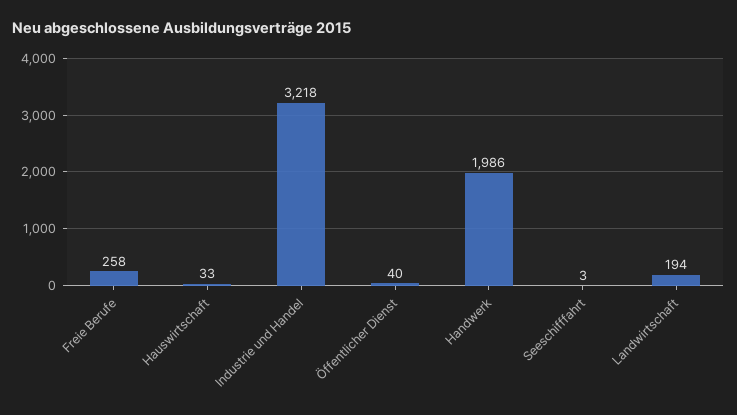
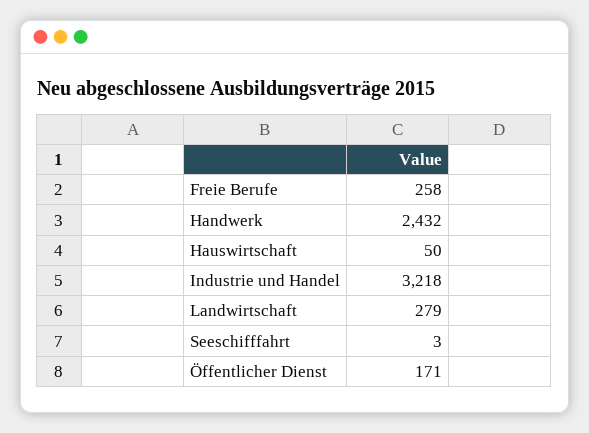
  {
    "Freie Berufe": 258,
-   "Hauswirtschaft": 33,
+   "Hauswirtschaft": 50,
    "Industrie und Handel": 3218,
-   "Öffentlicher Dienst": 40,
+   "Öffentlicher Dienst": 171,
-   "Handwerk": 1986,
+   "Handwerk": 2432,
    "Seeschifffahrt": 3,
-   "Landwirtschaft": 194
+   "Landwirtschaft": 279
  }

